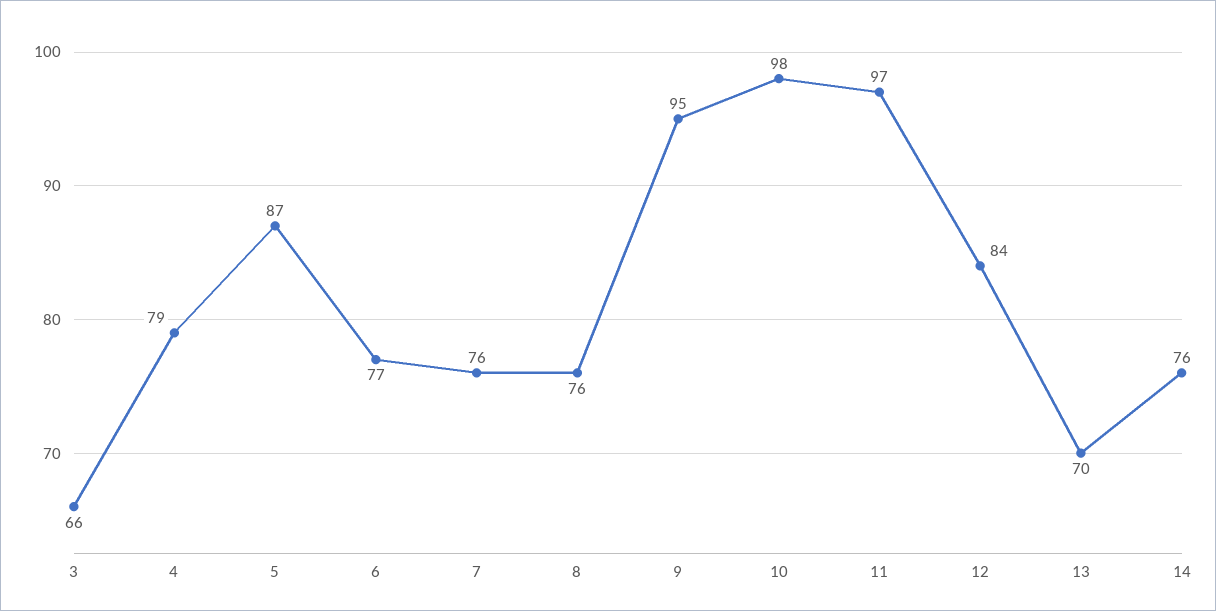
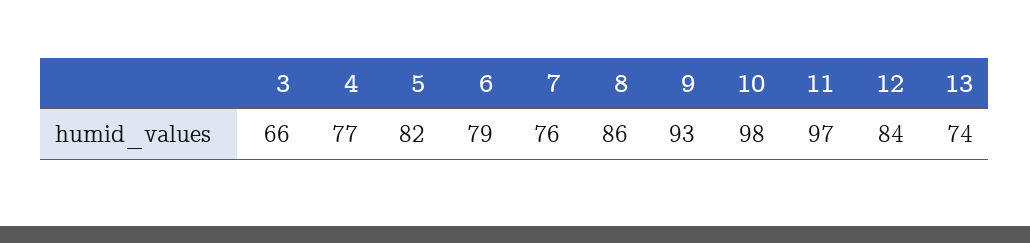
  {
    "3": 66,
-   "4": 79,
+   "4": 77,
-   "5": 87,
+   "5": 82,
-   "6": 77,
+   "6": 79,
    "7": 76,
-   "8": 76,
+   "8": 86,
-   "9": 95,
+   "9": 93,
    "10": 98,
    "11": 97,
    "12": 84,
-   "13": 70,
+   "13": 74
-   "14": 76
  }

